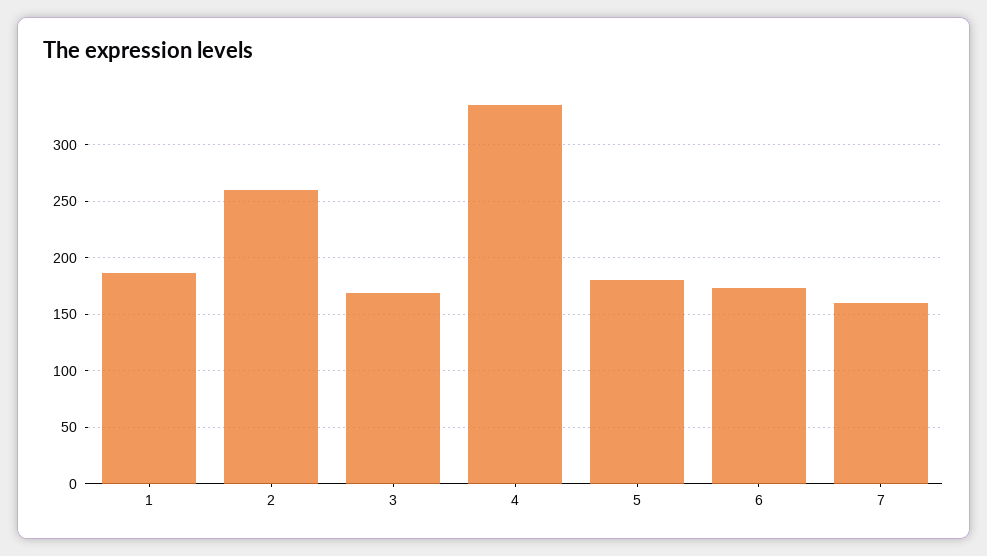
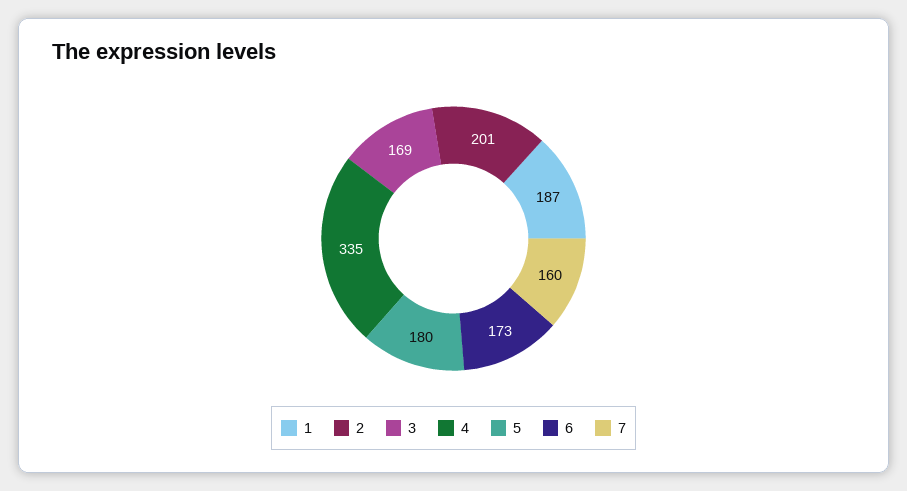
  {
    "1": 187,
-   "2": 260,
+   "2": 201,
    "3": 169,
    "4": 335,
    "5": 180,
    "6": 173,
    "7": 160
  }

